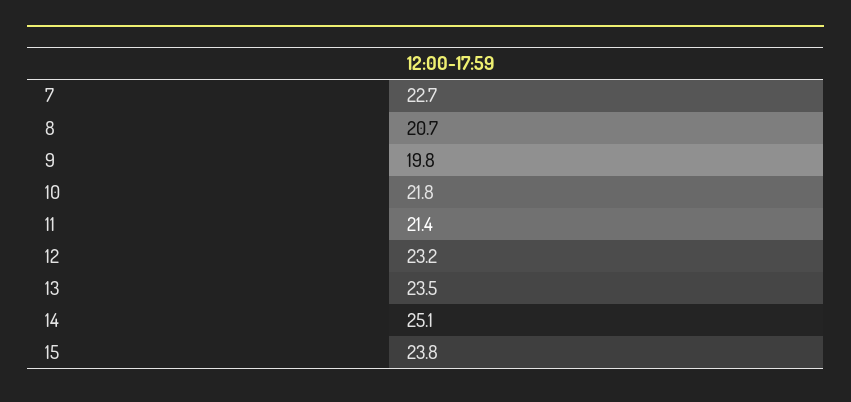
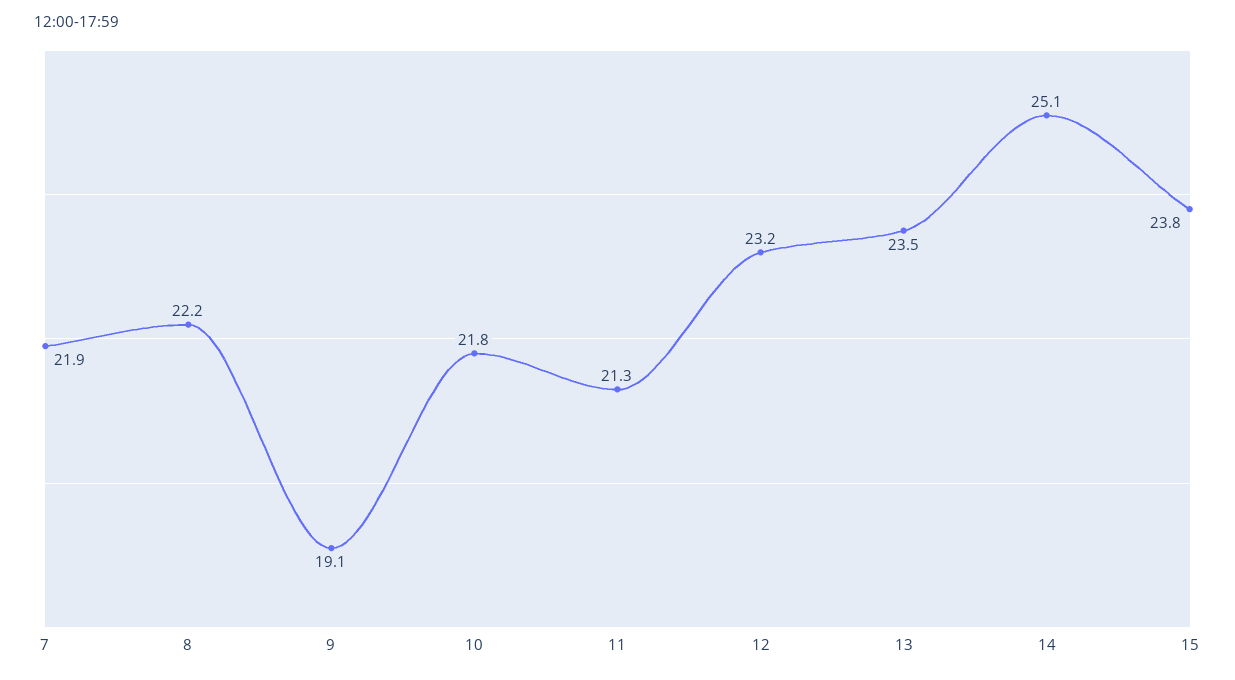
  {
-   "7": 22.7,
+   "7": 21.9,
-   "8": 20.7,
+   "8": 22.2,
-   "9": 19.8,
+   "9": 19.1,
    "10": 21.8,
-   "11": 21.4,
+   "11": 21.3,
    "12": 23.2,
    "13": 23.5,
    "14": 25.1,
    "15": 23.8
  }

